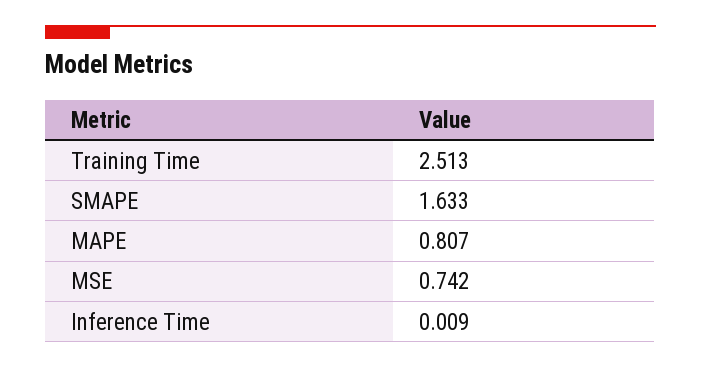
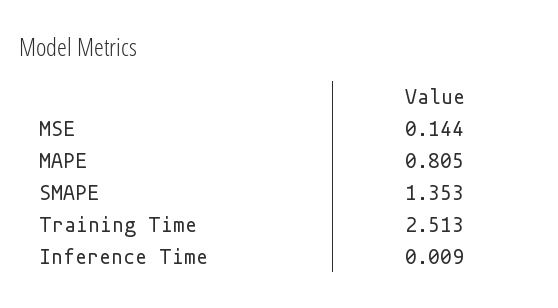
  {
    "Training Time": 2.513,
-   "SMAPE": 1.633,
+   "SMAPE": 1.353,
-   "MAPE": 0.807,
+   "MAPE": 0.805,
-   "MSE": 0.742,
+   "MSE": 0.144,
    "Inference Time": 0.009
  }

